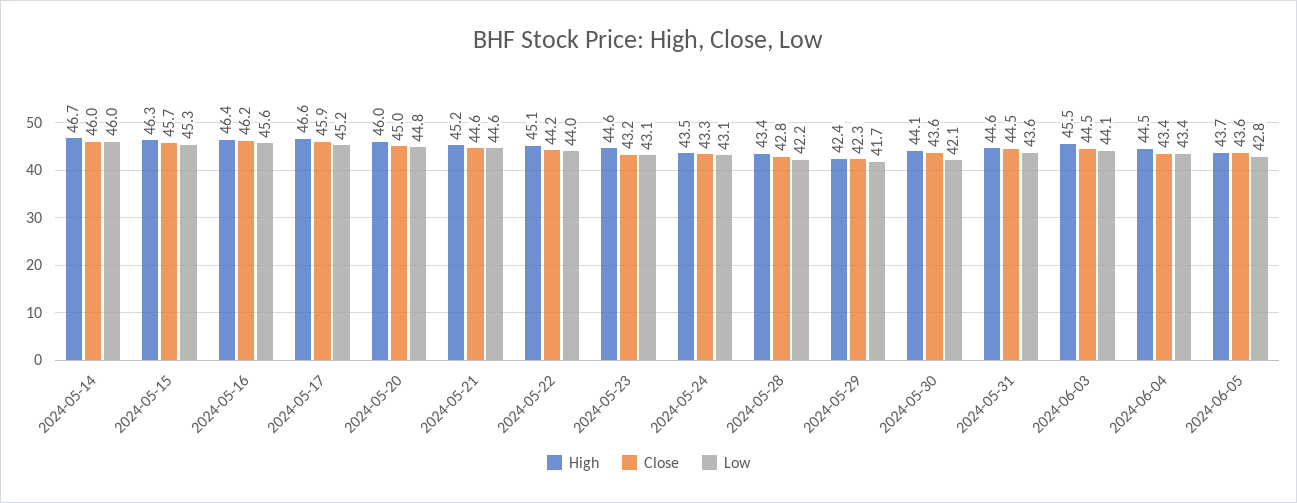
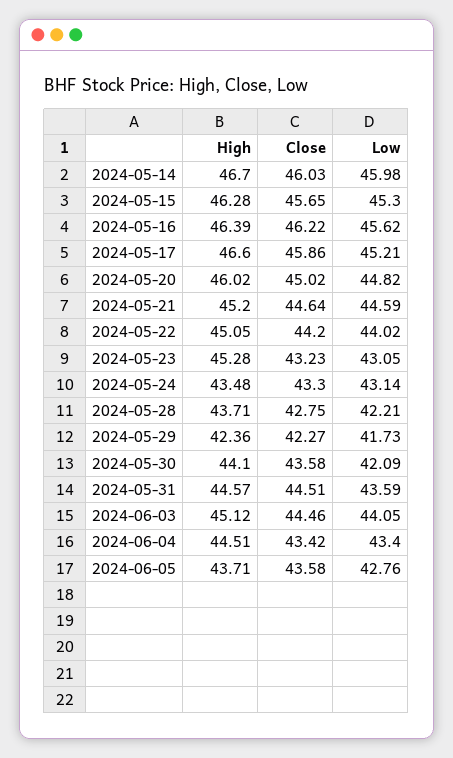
  {
    "High": {
      "2024-05-14": 46.7,
      "2024-05-15": 46.28,
      "2024-05-16": 46.39,
      "2024-05-17": 46.6,
      "2024-05-20": 46.02,
      "2024-05-21": 45.2,
      "2024-05-22": 45.05,
-     "2024-05-23": 44.6,
+     "2024-05-23": 45.28,
      "2024-05-24": 43.48,
-     "2024-05-28": 43.4,
+     "2024-05-28": 43.71,
      "2024-05-29": 42.36,
      "2024-05-30": 44.1,
      "2024-05-31": 44.57,
-     "2024-06-03": 45.5,
+     "2024-06-03": 45.12,
      "2024-06-04": 44.51,
      "2024-06-05": 43.71
    },
    "Close": {
      "2024-05-14": 46.03,
      "2024-05-15": 45.65,
      "2024-05-16": 46.22,
      "2024-05-17": 45.86,
      "2024-05-20": 45.02,
      "2024-05-21": 44.64,
      "2024-05-22": 44.2,
      "2024-05-23": 43.23,
      "2024-05-24": 43.3,
      "2024-05-28": 42.75,
      "2024-05-29": 42.27,
      "2024-05-30": 43.58,
      "2024-05-31": 44.51,
      "2024-06-03": 44.46,
      "2024-06-04": 43.42,
      "2024-06-05": 43.58
    },
    "Low": {
      "2024-05-14": 45.98,
      "2024-05-15": 45.3,
      "2024-05-16": 45.62,
      "2024-05-17": 45.21,
      "2024-05-20": 44.82,
      "2024-05-21": 44.59,
      "2024-05-22": 44.02,
      "2024-05-23": 43.05,
      "2024-05-24": 43.14,
      "2024-05-28": 42.21,
      "2024-05-29": 41.73,
      "2024-05-30": 42.09,
      "2024-05-31": 43.59,
      "2024-06-03": 44.05,
      "2024-06-04": 43.4,
      "2024-06-05": 42.76
    }
  }

